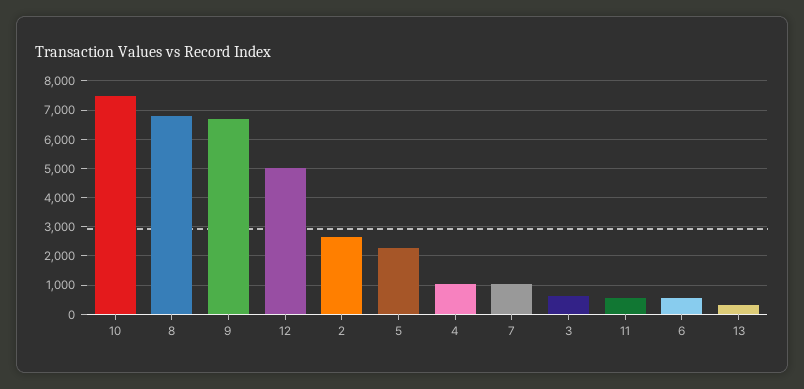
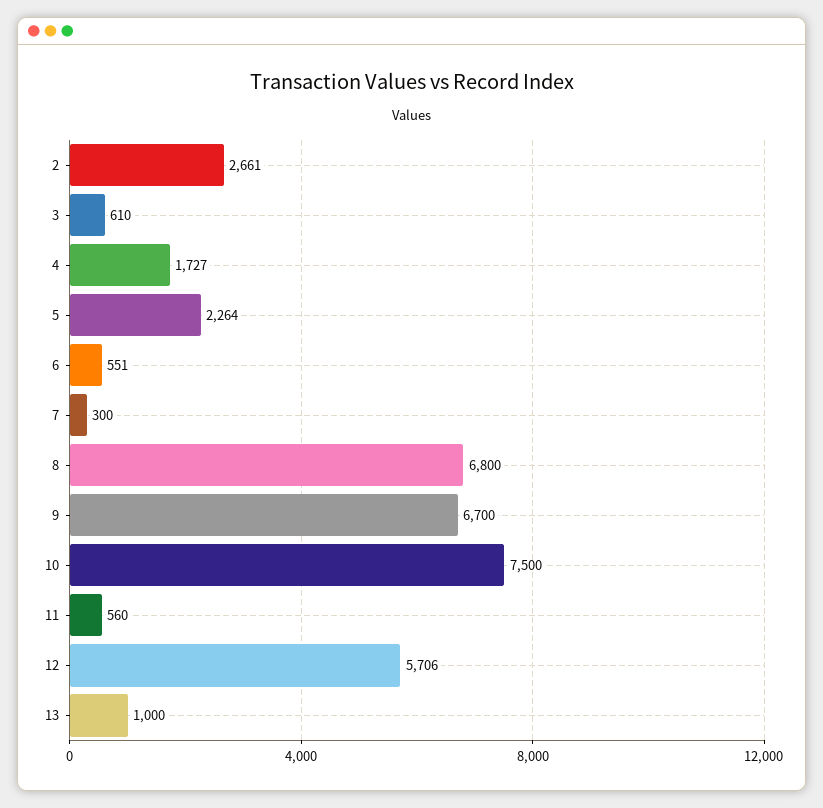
  {
    "10": 7500,
    "8": 6800,
    "9": 6700,
-   "12": 5000,
+   "12": 5706,
    "2": 2661,
    "5": 2264,
-   "4": 1000,
+   "4": 1727,
-   "7": 1000,
+   "7": 300,
    "3": 610,
    "11": 560,
    "6": 551,
-   "13": 250
+   "13": 1000
  }

